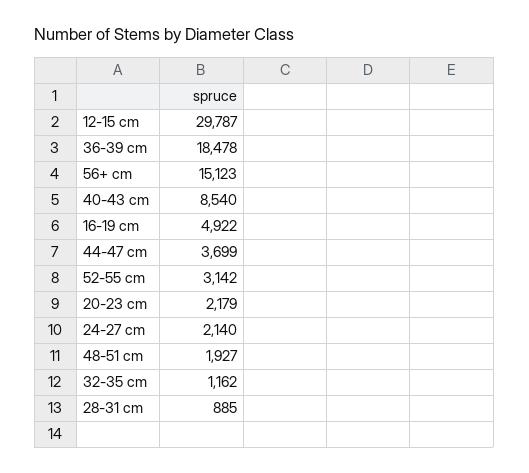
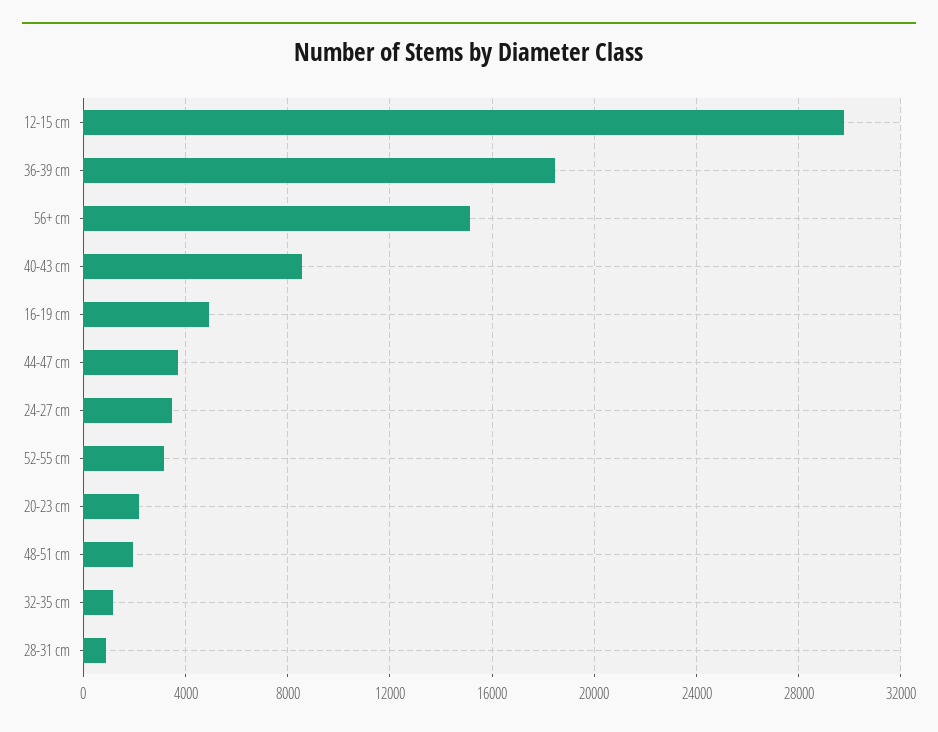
  {
    "12-15 cm": 29787,
    "36-39 cm": 18478,
    "56+ cm": 15123,
    "40-43 cm": 8540,
    "16-19 cm": 4922,
    "44-47 cm": 3699,
    "52-55 cm": 3142,
    "20-23 cm": 2179,
-   "24-27 cm": 2140,
+   "24-27 cm": 3500,
    "48-51 cm": 1927,
    "32-35 cm": 1162,
    "28-31 cm": 885
  }

